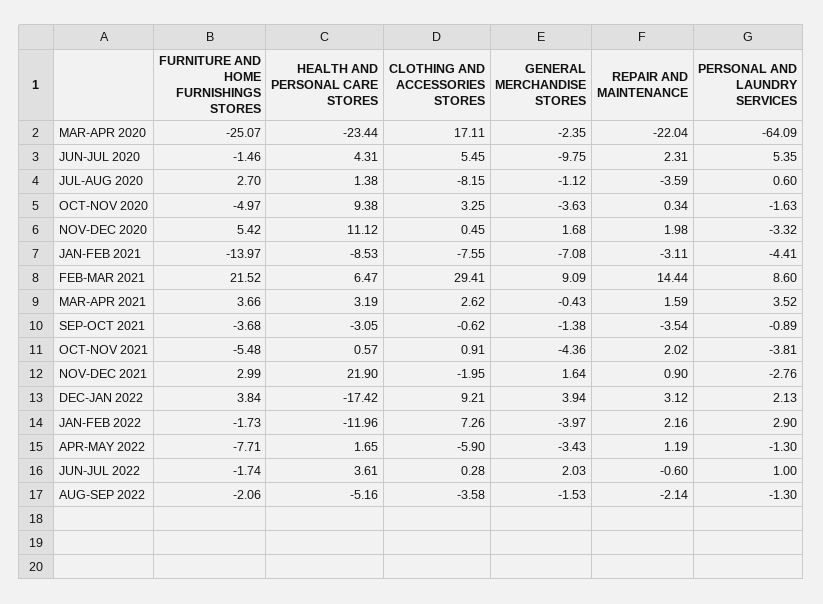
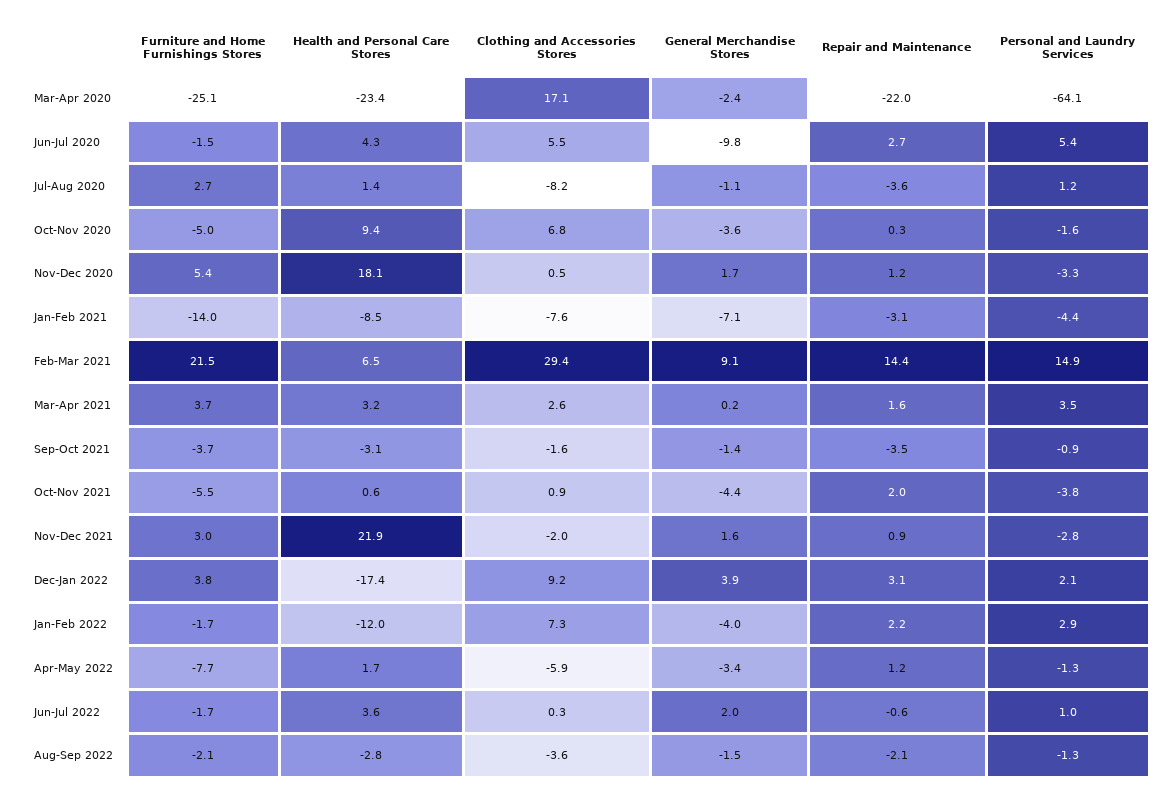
  {
    "FURNITURE AND HOME FURNISHINGS STORES": {
      "MAR-APR 2020": -25.07,
      "JUN-JUL 2020": -1.46,
      "JUL-AUG 2020": 2.7,
      "OCT-NOV 2020": -4.97,
      "NOV-DEC 2020": 5.42,
      "JAN-FEB 2021": -13.97,
      "FEB-MAR 2021": 21.52,
      "MAR-APR 2021": 3.66,
      "SEP-OCT 2021": -3.68,
      "OCT-NOV 2021": -5.48,
      "NOV-DEC 2021": 2.99,
      "DEC-JAN 2022": 3.84,
      "JAN-FEB 2022": -1.73,
      "APR-MAY 2022": -7.71,
      "JUN-JUL 2022": -1.74,
      "AUG-SEP 2022": -2.06
    },
    "HEALTH AND PERSONAL CARE STORES": {
      "MAR-APR 2020": -23.44,
      "JUN-JUL 2020": 4.31,
      "JUL-AUG 2020": 1.38,
      "OCT-NOV 2020": 9.38,
-     "NOV-DEC 2020": 11.12,
+     "NOV-DEC 2020": 18.1,
      "JAN-FEB 2021": -8.53,
      "FEB-MAR 2021": 6.47,
      "MAR-APR 2021": 3.19,
      "SEP-OCT 2021": -3.05,
      "OCT-NOV 2021": 0.57,
      "NOV-DEC 2021": 21.9,
      "DEC-JAN 2022": -17.42,
      "JAN-FEB 2022": -11.96,
      "APR-MAY 2022": 1.65,
      "JUN-JUL 2022": 3.61,
-     "AUG-SEP 2022": -5.16
+     "AUG-SEP 2022": -2.8
    },
    "CLOTHING AND ACCESSORIES STORES": {
      "MAR-APR 2020": 17.11,
      "JUN-JUL 2020": 5.45,
      "JUL-AUG 2020": -8.15,
-     "OCT-NOV 2020": 3.25,
+     "OCT-NOV 2020": 6.8,
      "NOV-DEC 2020": 0.45,
      "JAN-FEB 2021": -7.55,
      "FEB-MAR 2021": 29.41,
      "MAR-APR 2021": 2.62,
-     "SEP-OCT 2021": -0.62,
+     "SEP-OCT 2021": -1.6,
      "OCT-NOV 2021": 0.91,
      "NOV-DEC 2021": -1.95,
      "DEC-JAN 2022": 9.21,
      "JAN-FEB 2022": 7.26,
      "APR-MAY 2022": -5.9,
      "JUN-JUL 2022": 0.28,
      "AUG-SEP 2022": -3.58
    },
    "GENERAL MERCHANDISE STORES": {
      "MAR-APR 2020": -2.35,
      "JUN-JUL 2020": -9.75,
      "JUL-AUG 2020": -1.12,
      "OCT-NOV 2020": -3.63,
      "NOV-DEC 2020": 1.68,
      "JAN-FEB 2021": -7.08,
      "FEB-MAR 2021": 9.09,
-     "MAR-APR 2021": -0.43,
+     "MAR-APR 2021": 0.2,
      "SEP-OCT 2021": -1.38,
      "OCT-NOV 2021": -4.36,
      "NOV-DEC 2021": 1.64,
      "DEC-JAN 2022": 3.94,
      "JAN-FEB 2022": -3.97,
      "APR-MAY 2022": -3.43,
      "JUN-JUL 2022": 2.03,
      "AUG-SEP 2022": -1.53
    },
    "REPAIR AND MAINTENANCE": {
      "MAR-APR 2020": -22.04,
-     "JUN-JUL 2020": 2.31,
+     "JUN-JUL 2020": 2.7,
      "JUL-AUG 2020": -3.59,
      "OCT-NOV 2020": 0.34,
-     "NOV-DEC 2020": 1.98,
+     "NOV-DEC 2020": 1.2,
      "JAN-FEB 2021": -3.11,
      "FEB-MAR 2021": 14.44,
      "MAR-APR 2021": 1.59,
      "SEP-OCT 2021": -3.54,
      "OCT-NOV 2021": 2.02,
      "NOV-DEC 2021": 0.9,
      "DEC-JAN 2022": 3.12,
      "JAN-FEB 2022": 2.16,
      "APR-MAY 2022": 1.19,
      "JUN-JUL 2022": -0.6,
      "AUG-SEP 2022": -2.14
    },
    "PERSONAL AND LAUNDRY SERVICES": {
      "MAR-APR 2020": -64.09,
      "JUN-JUL 2020": 5.35,
-     "JUL-AUG 2020": 0.6,
+     "JUL-AUG 2020": 1.2,
      "OCT-NOV 2020": -1.63,
      "NOV-DEC 2020": -3.32,
      "JAN-FEB 2021": -4.41,
-     "FEB-MAR 2021": 8.6,
+     "FEB-MAR 2021": 14.9,
      "MAR-APR 2021": 3.52,
      "SEP-OCT 2021": -0.89,
      "OCT-NOV 2021": -3.81,
      "NOV-DEC 2021": -2.76,
      "DEC-JAN 2022": 2.13,
      "JAN-FEB 2022": 2.9,
      "APR-MAY 2022": -1.3,
      "JUN-JUL 2022": 1,
      "AUG-SEP 2022": -1.3
    }
  }

